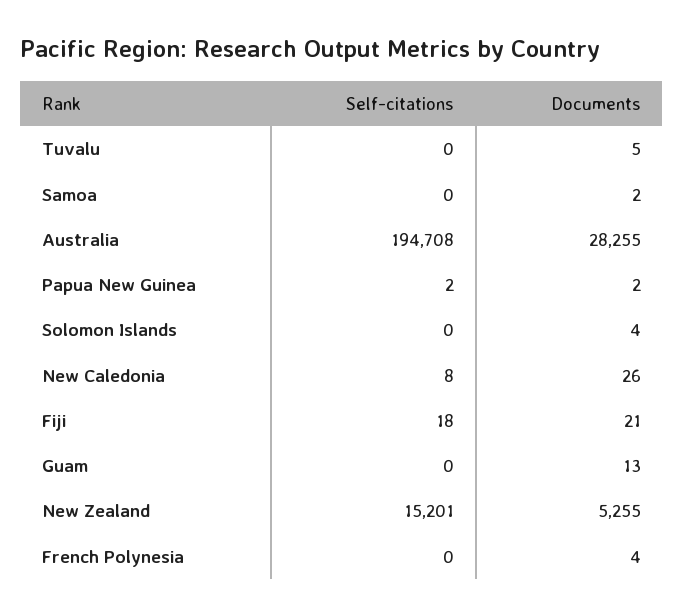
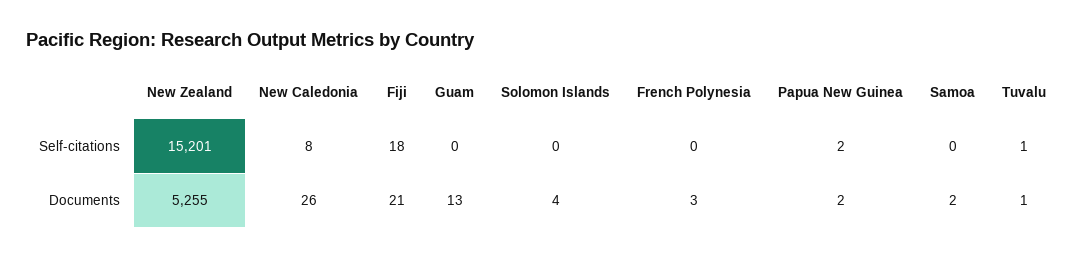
  {
    "Self-citations": {
-     "Tuvalu": 0,
+     "Tuvalu": 1,
      "Samoa": 0,
-     "Australia": 194708,
      "Papua New Guinea": 2,
      "Solomon Islands": 0,
      "New Caledonia": 8,
      "Fiji": 18,
      "Guam": 0,
      "New Zealand": 15201,
      "French Polynesia": 0
    },
    "Documents": {
-     "Tuvalu": 5,
+     "Tuvalu": 1,
      "Samoa": 2,
-     "Australia": 28255,
      "Papua New Guinea": 2,
      "Solomon Islands": 4,
      "New Caledonia": 26,
      "Fiji": 21,
      "Guam": 13,
      "New Zealand": 5255,
-     "French Polynesia": 4
+     "French Polynesia": 3
    }
  }

